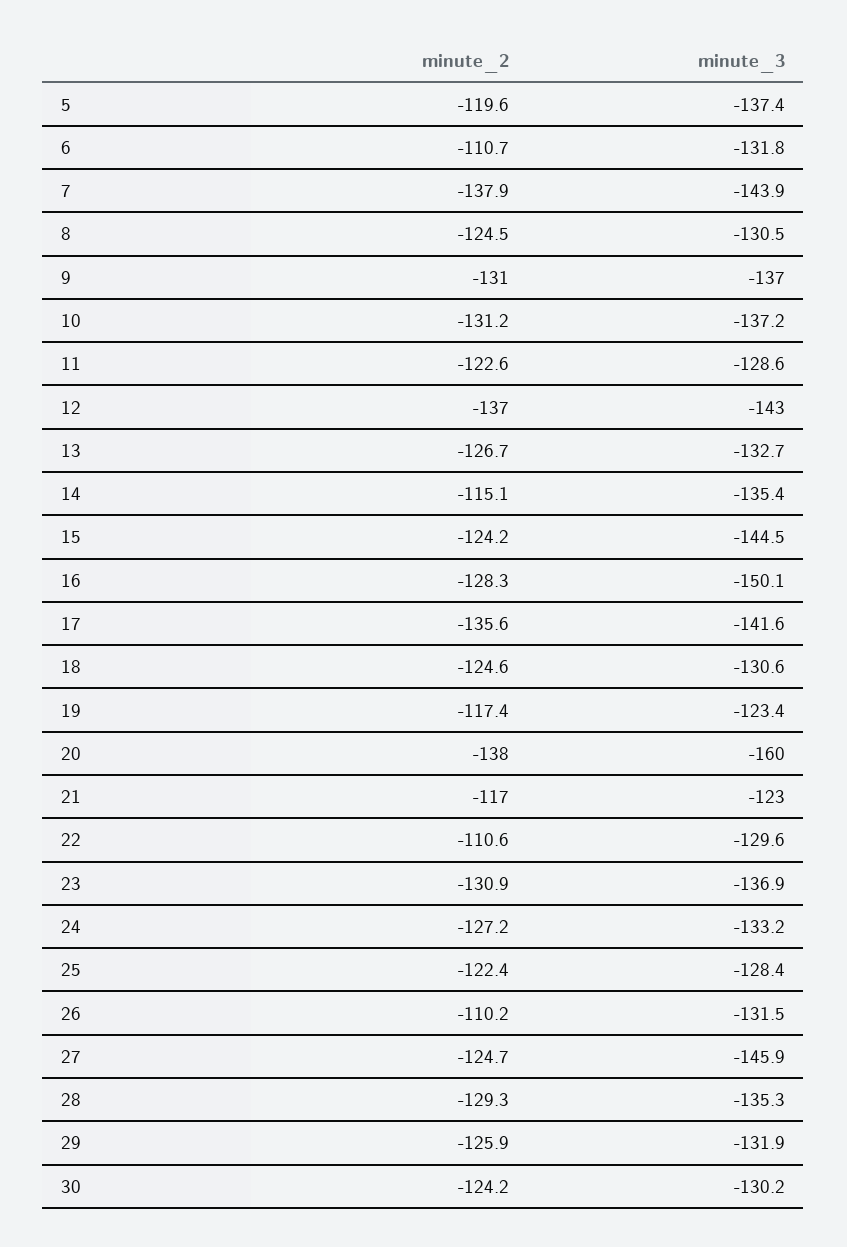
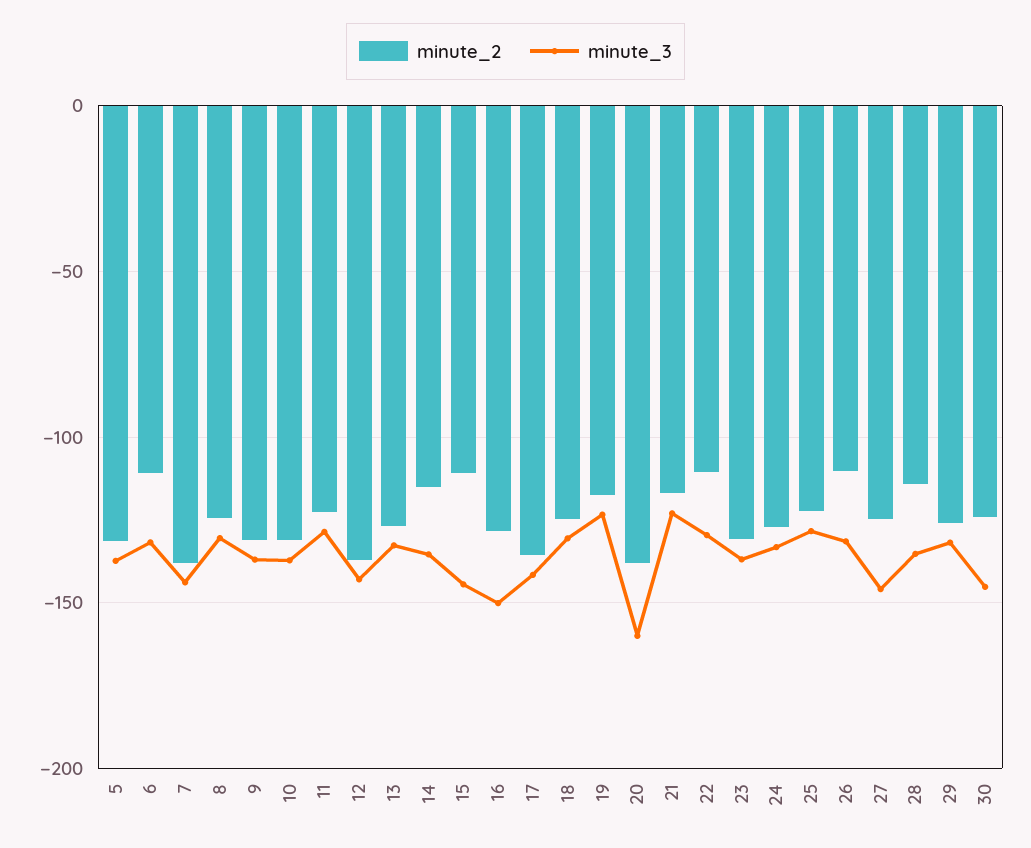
  {
    "minute_2": {
-     "5": -119.6,
+     "5": -130,
      "6": -110.7,
      "7": -137.9,
      "8": -124.5,
      "9": -131,
      "10": -131.2,
      "11": -122.6,
      "12": -137,
      "13": -126.7,
      "14": -115.1,
-     "15": -124.2,
+     "15": -110,
      "16": -128.3,
      "17": -135.6,
      "18": -124.6,
      "19": -117.4,
      "20": -138,
      "21": -117,
      "22": -110.6,
      "23": -130.9,
      "24": -127.2,
      "25": -122.4,
      "26": -110.2,
      "27": -124.7,
-     "28": -129.3,
+     "28": -115,
      "29": -125.9,
      "30": -124.2
    },
    "minute_3": {
      "5": -137.4,
      "6": -131.8,
      "7": -143.9,
      "8": -130.5,
      "9": -137,
      "10": -137.2,
      "11": -128.6,
      "12": -143,
      "13": -132.7,
      "14": -135.4,
      "15": -144.5,
      "16": -150.1,
      "17": -141.6,
      "18": -130.6,
      "19": -123.4,
      "20": -160,
      "21": -123,
      "22": -129.6,
      "23": -136.9,
      "24": -133.2,
      "25": -128.4,
      "26": -131.5,
      "27": -145.9,
      "28": -135.3,
      "29": -131.9,
-     "30": -130.2
+     "30": -145
    }
  }

